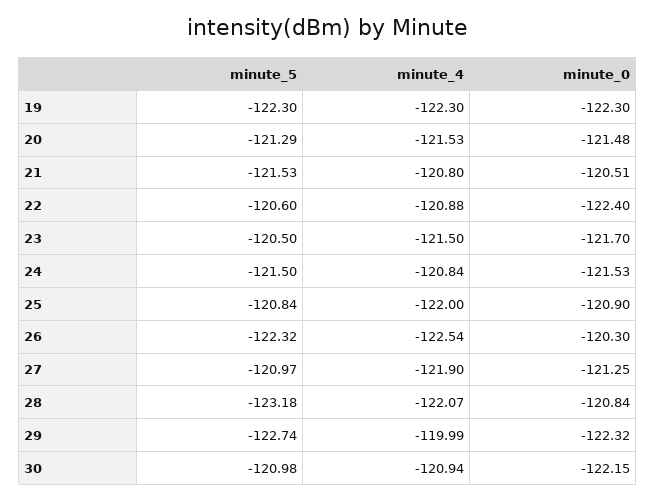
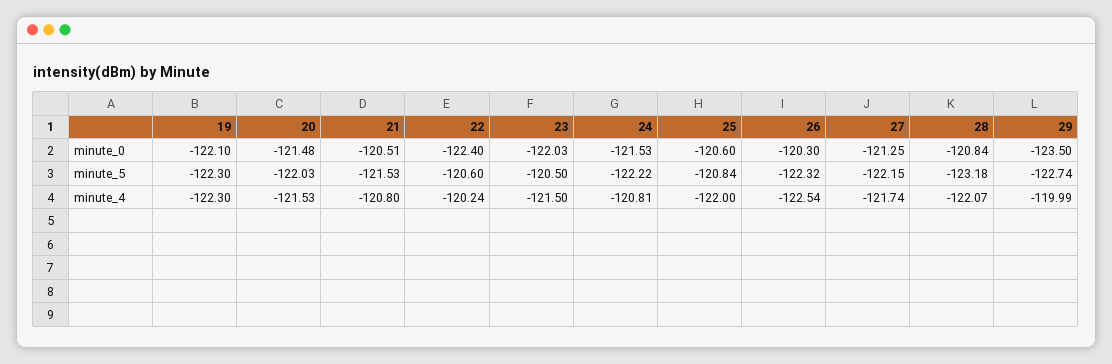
  {
    "minute_5": {
      "19": -122.3,
-     "20": -121.29,
+     "20": -122.03,
      "21": -121.53,
      "22": -120.6,
      "23": -120.5,
-     "24": -121.5,
+     "24": -122.22,
      "25": -120.84,
      "26": -122.32,
-     "27": -120.97,
+     "27": -122.15,
      "28": -123.18,
-     "29": -122.74,
+     "29": -122.74
-     "30": -120.98
    },
    "minute_4": {
      "19": -122.3,
      "20": -121.53,
      "21": -120.8,
-     "22": -120.88,
+     "22": -120.24,
      "23": -121.5,
-     "24": -120.84,
+     "24": -120.81,
      "25": -122,
      "26": -122.54,
-     "27": -121.9,
+     "27": -121.74,
      "28": -122.07,
-     "29": -119.99,
+     "29": -119.99
-     "30": -120.94
    },
    "minute_0": {
-     "19": -122.3,
+     "19": -122.1,
      "20": -121.48,
      "21": -120.51,
      "22": -122.4,
-     "23": -121.7,
+     "23": -122.03,
      "24": -121.53,
-     "25": -120.9,
+     "25": -120.6,
      "26": -120.3,
      "27": -121.25,
      "28": -120.84,
-     "29": -122.32,
+     "29": -123.5
-     "30": -122.15
    }
  }

